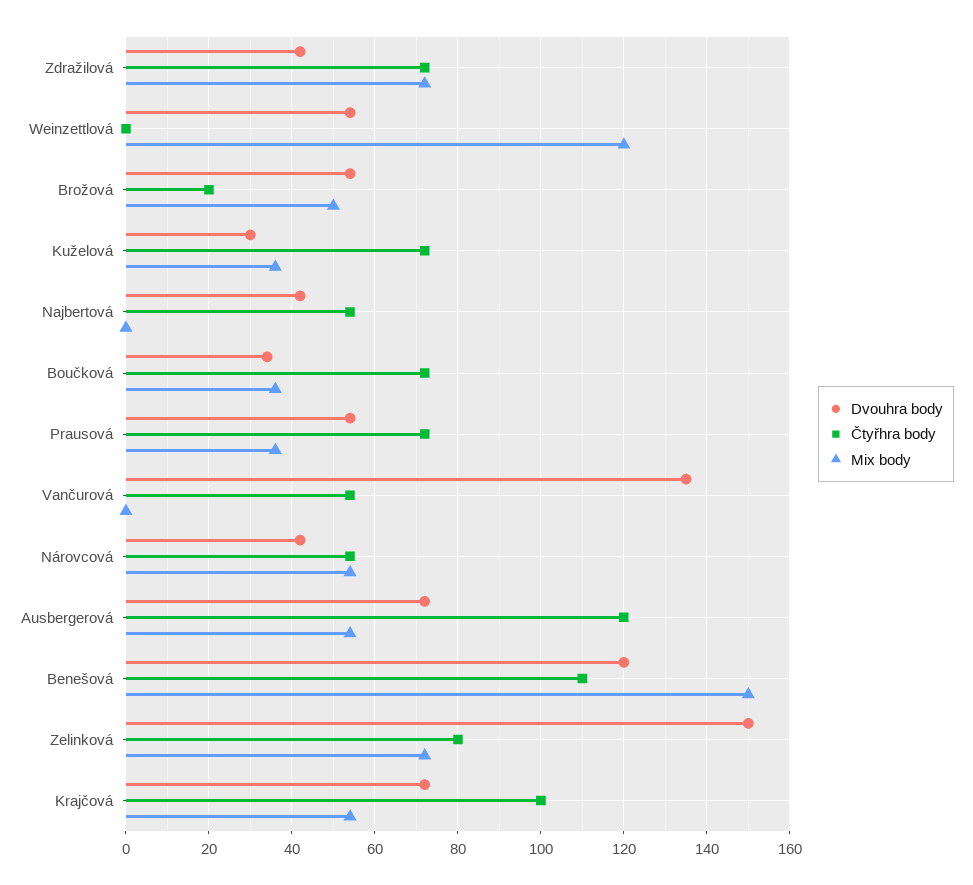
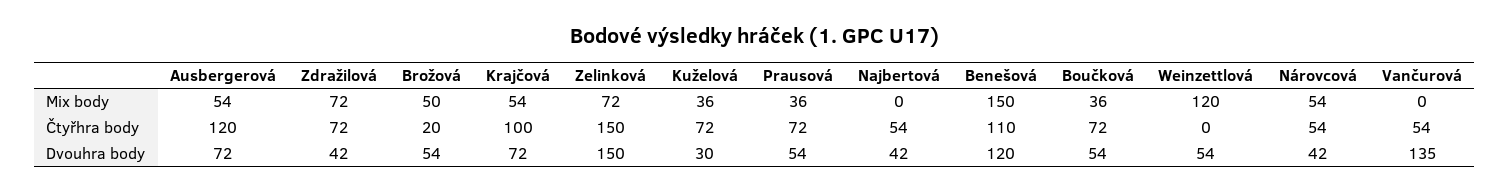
  {
    "Dvouhra body": {
      "Zdražilová": 42,
      "Weinzettlová": 54,
      "Brožová": 54,
      "Kuželová": 30,
      "Najbertová": 42,
-     "Boučková": 35,
+     "Boučková": 54,
      "Prausová": 54,
      "Vančurová": 135,
      "Nárovcová": 42,
      "Ausbergerová": 72,
      "Benešová": 120,
      "Zelinková": 150,
      "Krajčová": 72
    },
    "Čtyřhra body": {
      "Zdražilová": 72,
      "Weinzettlová": 0,
      "Brožová": 20,
      "Kuželová": 72,
      "Najbertová": 54,
      "Boučková": 72,
      "Prausová": 72,
      "Vančurová": 54,
      "Nárovcová": 54,
      "Ausbergerová": 120,
      "Benešová": 110,
-     "Zelinková": 80,
+     "Zelinková": 150,
      "Krajčová": 100
    },
    "Mix body": {
      "Zdražilová": 72,
      "Weinzettlová": 120,
      "Brožová": 50,
      "Kuželová": 36,
      "Najbertová": 0,
      "Boučková": 36,
      "Prausová": 36,
      "Vančurová": 0,
      "Nárovcová": 54,
      "Ausbergerová": 54,
      "Benešová": 150,
      "Zelinková": 72,
      "Krajčová": 54
    }
  }

